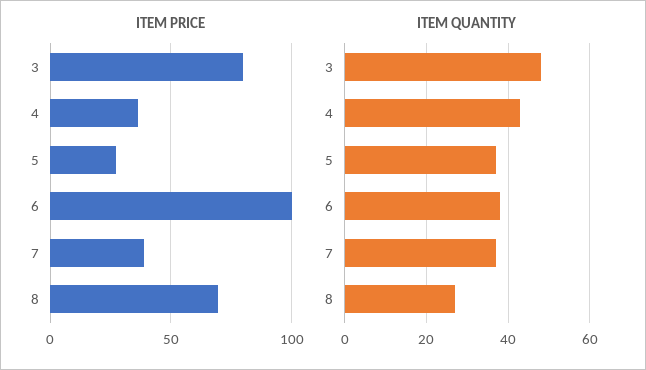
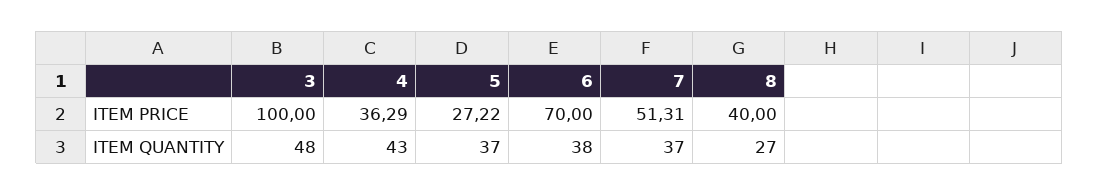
  {
    "ITEM PRICE": {
-     "3": 80,
+     "3": 100,
      "4": 36.29,
      "5": 27.22,
-     "6": 100,
+     "6": 70,
-     "7": 40,
+     "7": 51.31,
-     "8": 70
+     "8": 40
    },
    "ITEM QUANTITY": {
      "3": 48,
      "4": 43,
      "5": 37,
      "6": 38,
      "7": 37,
      "8": 27
    }
  }

